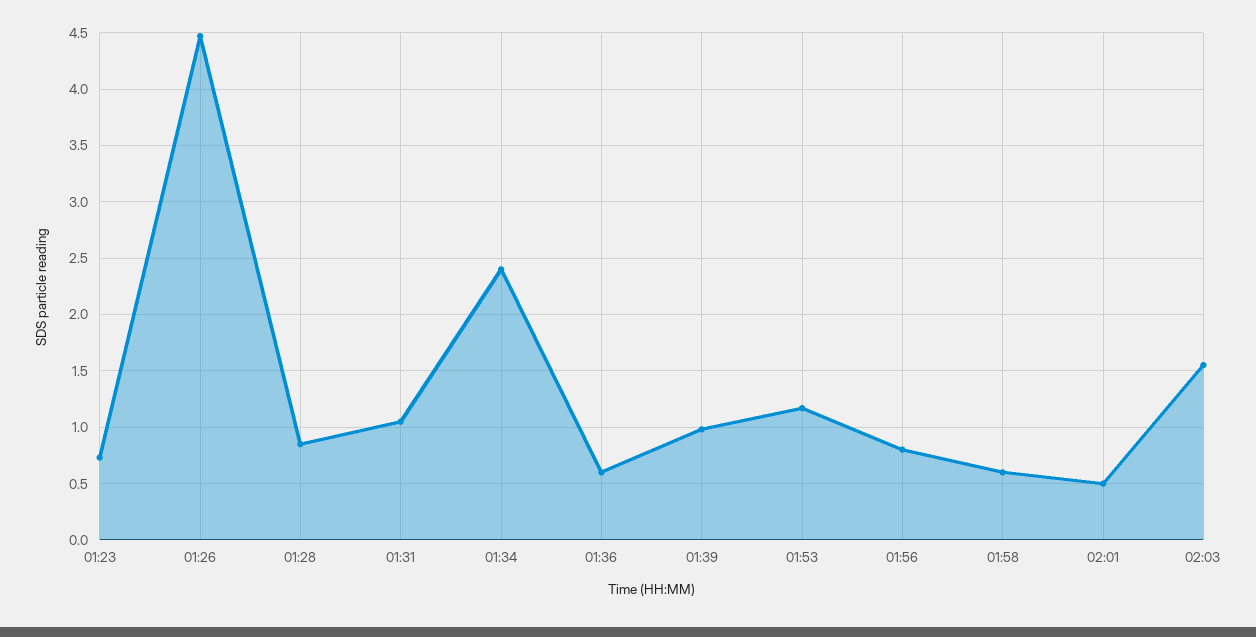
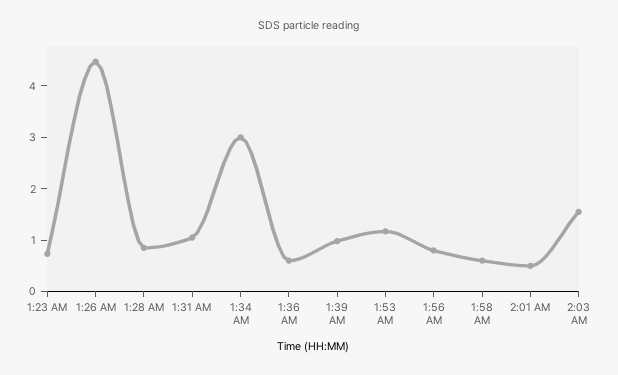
  {
    "01:23": 0.7,
    "01:26": 4.5,
    "01:28": 0.9,
    "01:31": 1.1,
-   "01:34": 2.4,
+   "01:34": 3,
    "01:36": 0.6,
    "01:39": 1,
    "01:53": 1.2,
    "01:56": 0.8,
    "01:58": 0.6,
    "02:01": 0.5,
    "02:03": 1.6
  }

